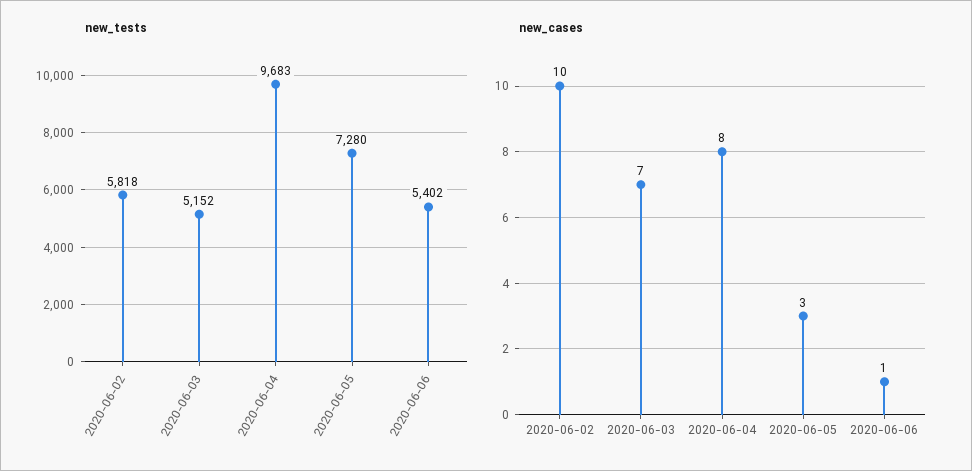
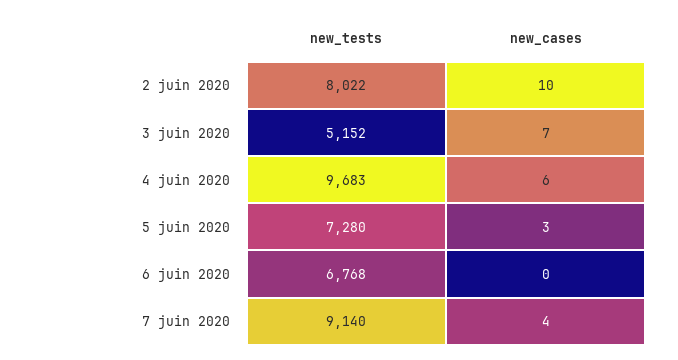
  {
    "new_tests": {
-     "2020-06-02": 5818,
+     "2020-06-02": 8022,
      "2020-06-03": 5152,
      "2020-06-04": 9683,
      "2020-06-05": 7280,
-     "2020-06-06": 5402
+     "2020-06-06": 6768,
+     "7 juin 2020": 9140
    },
    "new_cases": {
      "2020-06-02": 10,
      "2020-06-03": 7,
-     "2020-06-04": 8,
+     "2020-06-04": 6,
      "2020-06-05": 3,
-     "2020-06-06": 1
+     "2020-06-06": 0,
+     "7 juin 2020": 4
    }
  }

